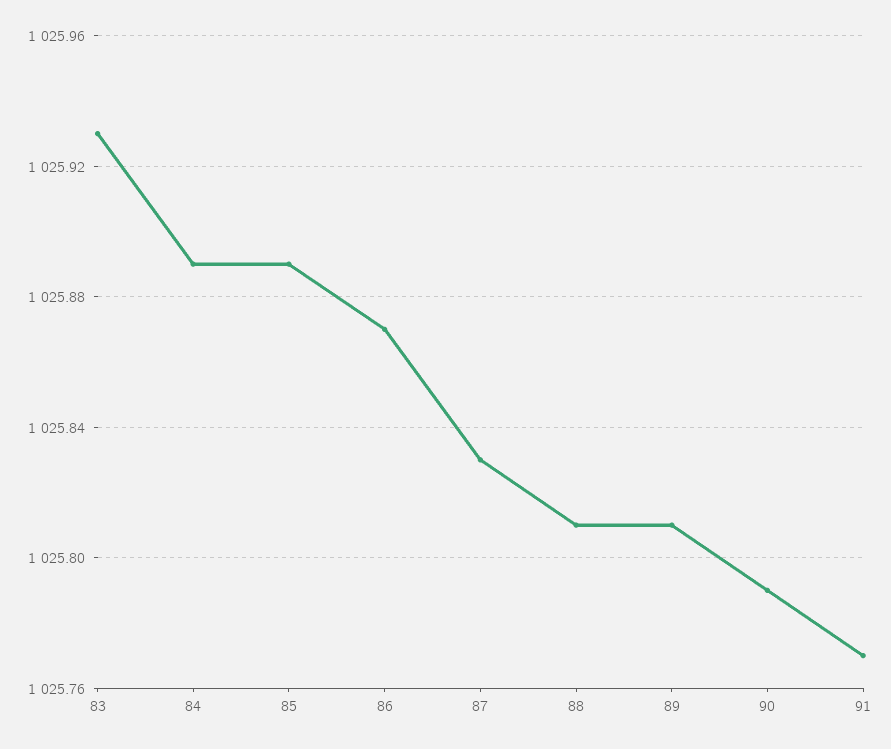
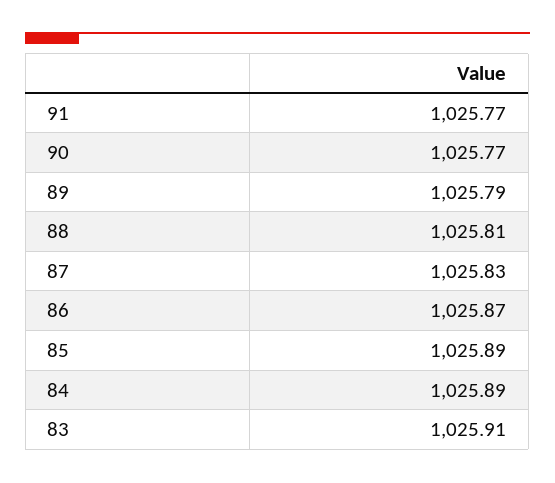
  {
-   "83": 1025.93,
+   "83": 1025.91,
    "84": 1025.89,
    "85": 1025.89,
    "86": 1025.87,
    "87": 1025.83,
    "88": 1025.81,
-   "89": 1025.81,
+   "89": 1025.79,
-   "90": 1025.79,
+   "90": 1025.77,
    "91": 1025.77
  }

